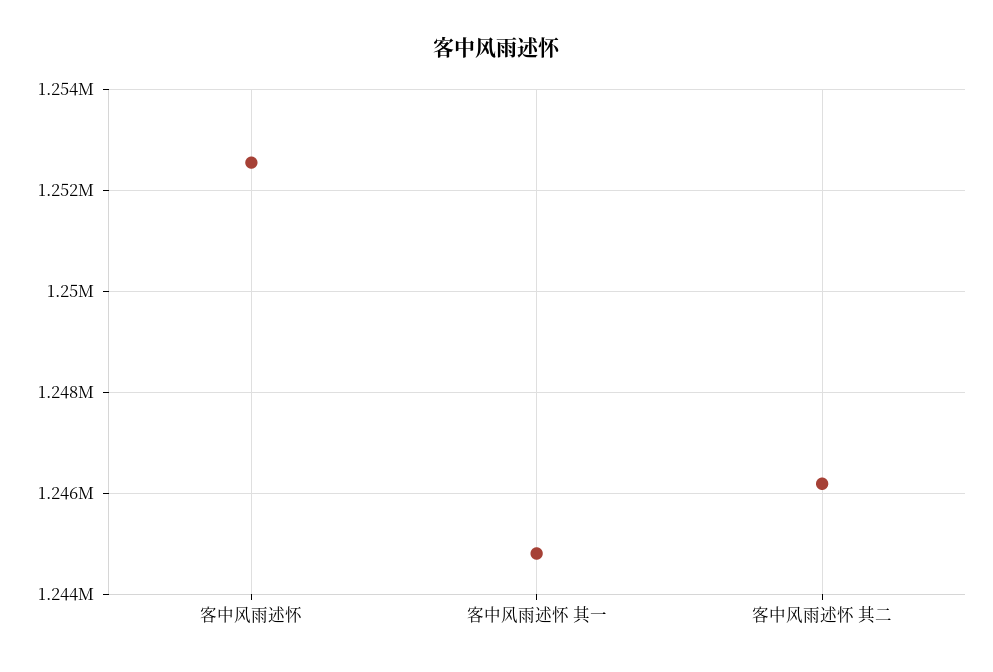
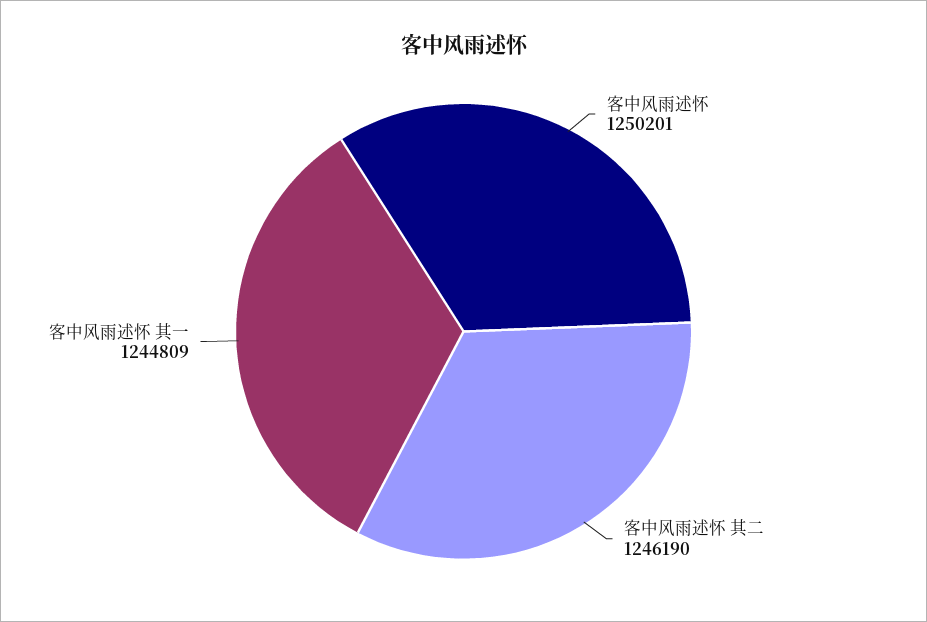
  {
-   "客中风雨述怀": 1252600,
+   "客中风雨述怀": 1250201,
    "客中风雨述怀 其一": 1244809,
    "客中风雨述怀 其二": 1246190
  }

